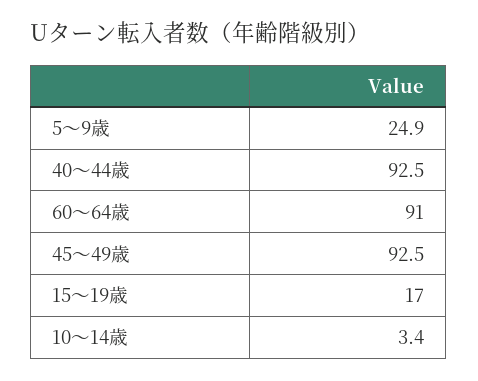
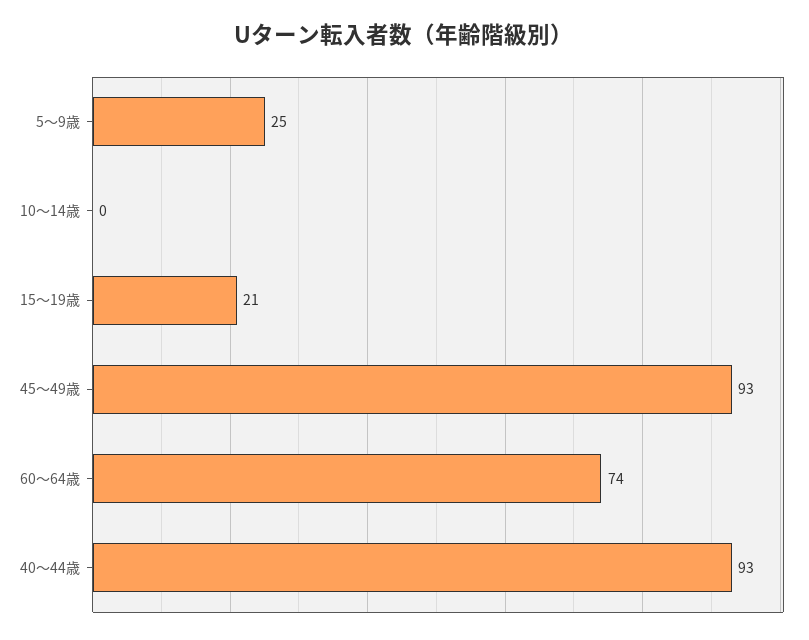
  {
    "5～9歳": 24.9,
    "40～44歳": 92.5,
-   "60～64歳": 91,
+   "60～64歳": 74,
    "45～49歳": 92.5,
-   "15～19歳": 17,
+   "15～19歳": 21,
-   "10～14歳": 3.4
+   "10～14歳": 0
  }

